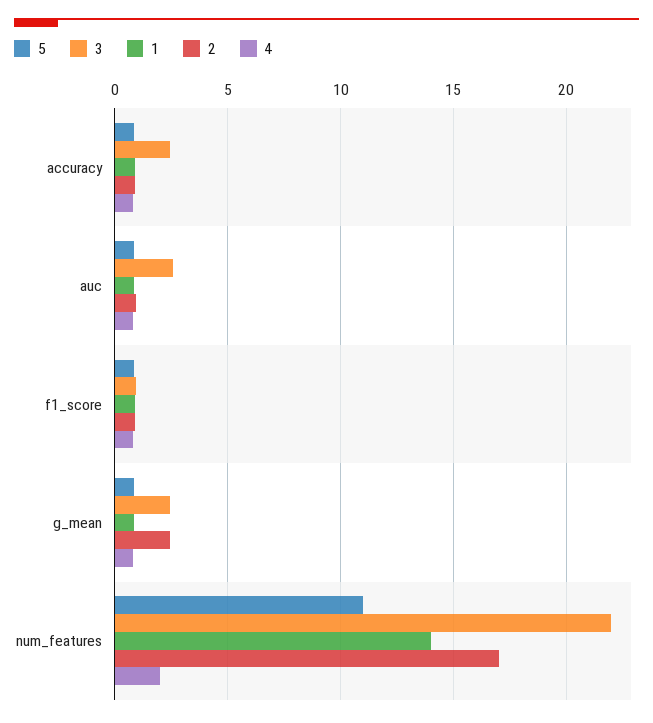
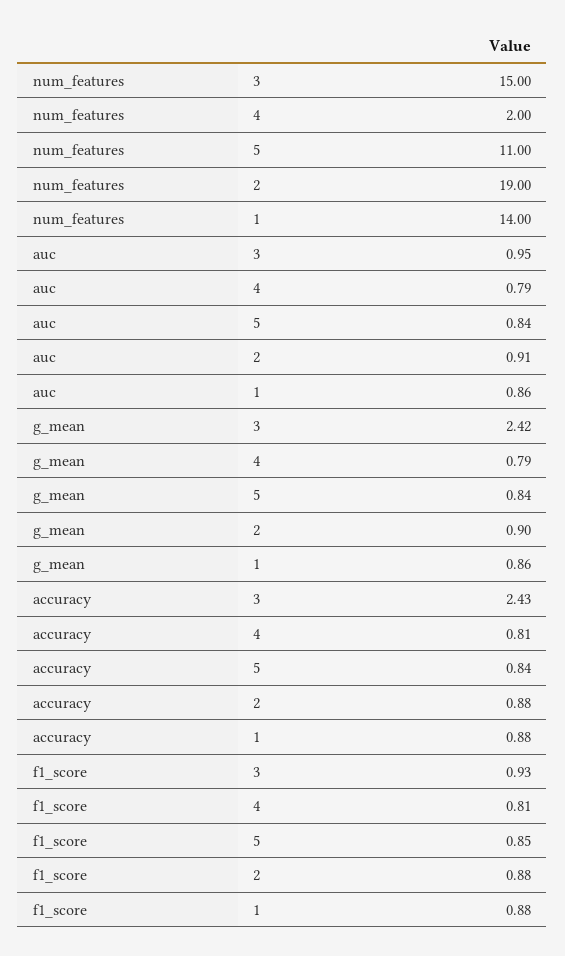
  {
    "5": {
      "accuracy": 0.84,
      "auc": 0.84,
      "f1_score": 0.85,
      "g_mean": 0.84,
      "num_features": 11
    },
    "3": {
      "accuracy": 2.43,
-     "auc": 2.5,
+     "auc": 0.95,
      "f1_score": 0.93,
      "g_mean": 2.42,
-     "num_features": 22
+     "num_features": 15
    },
    "1": {
      "accuracy": 0.88,
      "auc": 0.86,
      "f1_score": 0.88,
      "g_mean": 0.86,
      "num_features": 14
    },
    "2": {
      "accuracy": 0.88,
      "auc": 0.91,
      "f1_score": 0.88,
-     "g_mean": 2.5,
+     "g_mean": 0.9,
-     "num_features": 17
+     "num_features": 19
    },
    "4": {
      "accuracy": 0.81,
      "auc": 0.79,
      "f1_score": 0.81,
      "g_mean": 0.79,
      "num_features": 2
    }
  }

